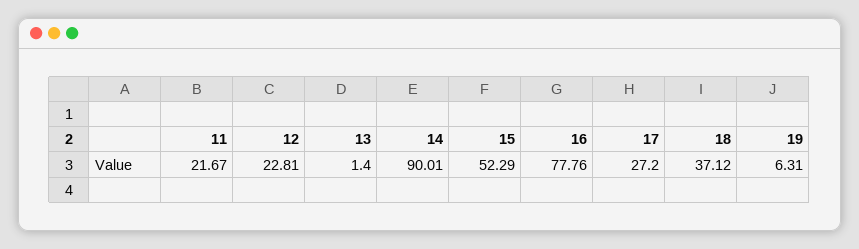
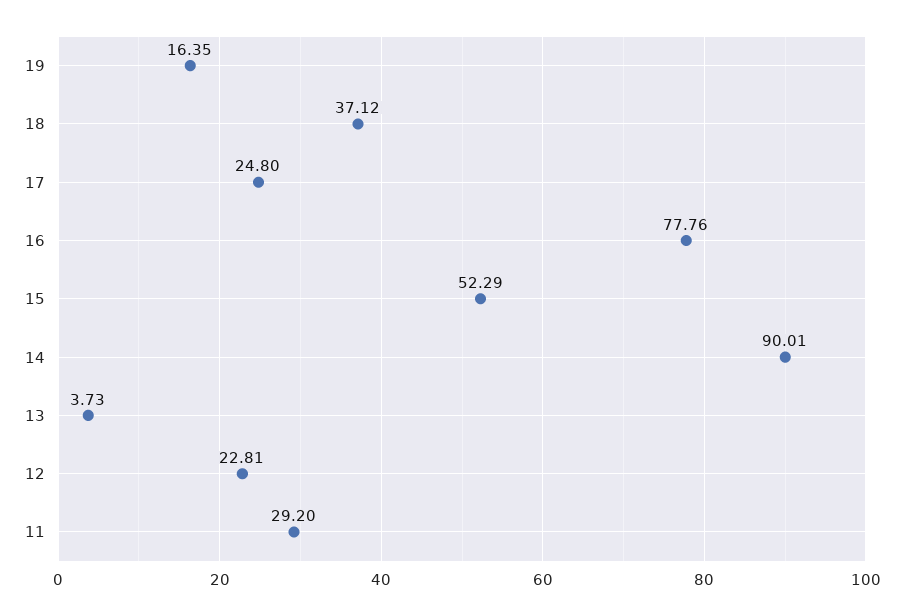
  {
-   "11": 21.67,
+   "11": 29.2,
    "12": 22.81,
-   "13": 1.4,
+   "13": 3.73,
    "14": 90.01,
    "15": 52.29,
    "16": 77.76,
-   "17": 27.2,
+   "17": 24.8,
    "18": 37.12,
-   "19": 6.31
+   "19": 16.35
  }

